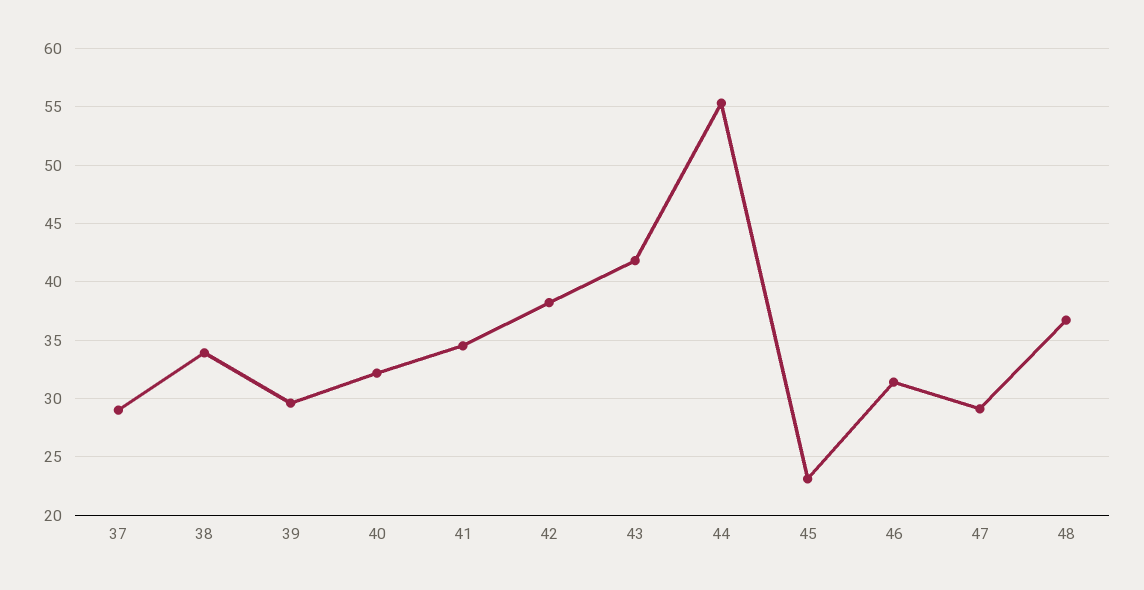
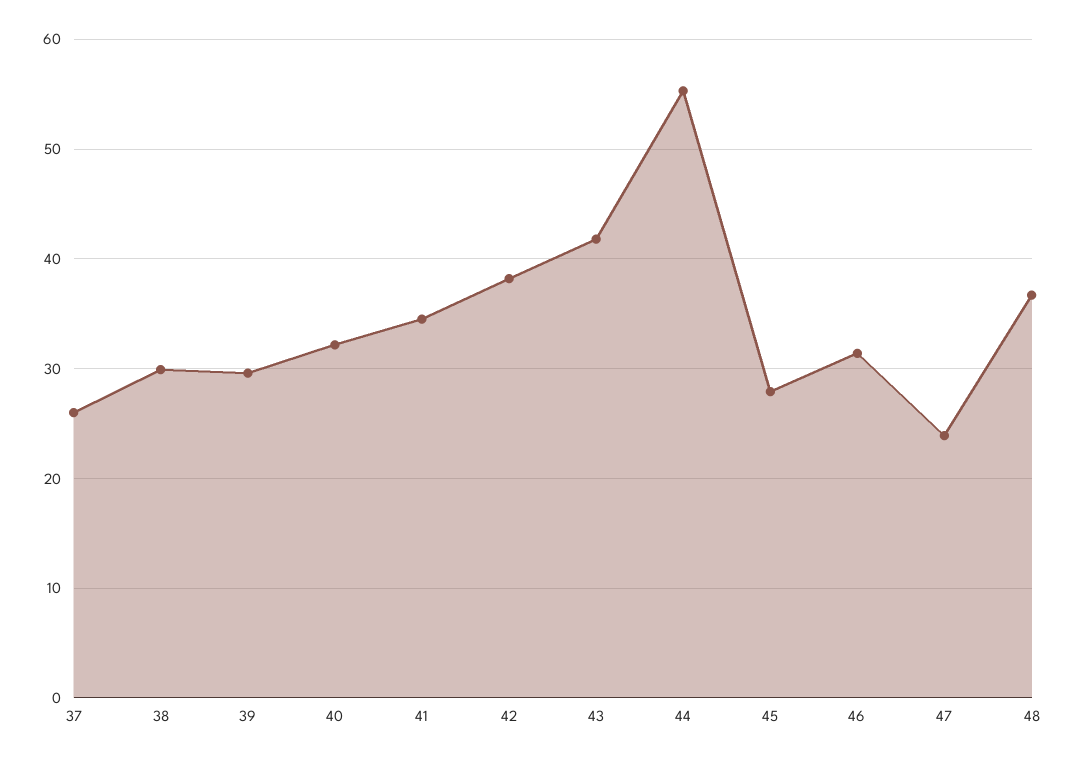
  {
-   "37": 29,
+   "37": 26,
-   "38": 34,
+   "38": 30,
    "39": 30,
    "40": 32,
    "41": 35,
    "42": 38,
    "43": 42,
    "44": 55,
-   "45": 23,
+   "45": 28,
    "46": 31,
-   "47": 29,
+   "47": 24,
    "48": 37
  }

